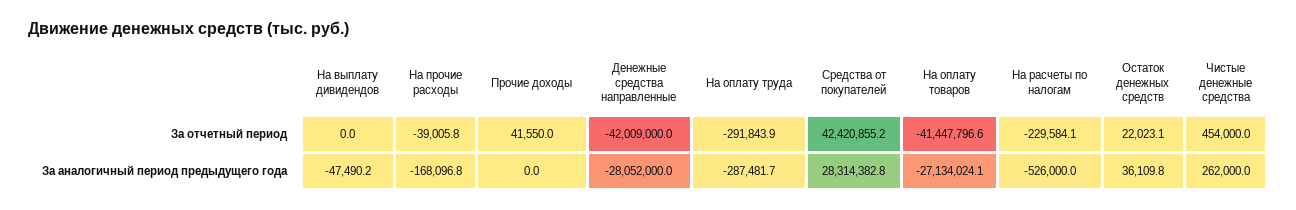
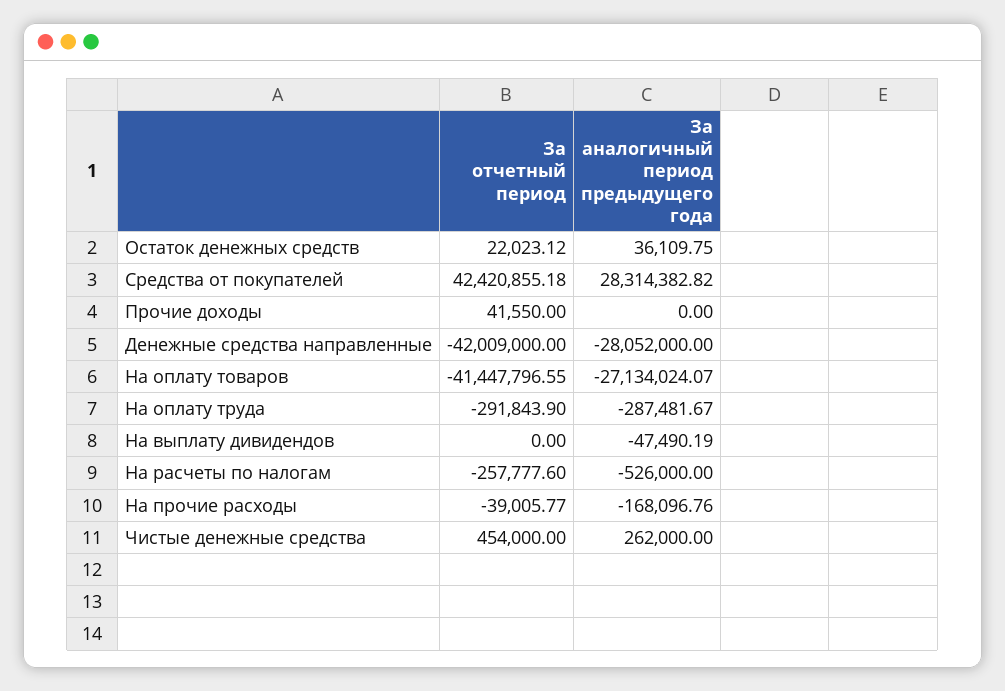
  {
    "На выплату дивидендов": {
      "За отчетный период": 0,
      "За аналогичный период предыдущего года": -47490.19
    },
    "На прочие расходы": {
      "За отчетный период": -39005.77,
      "За аналогичный период предыдущего года": -168096.76
    },
    "Прочие доходы": {
      "За отчетный период": 41550,
      "За аналогичный период предыдущего года": 0
    },
    "Денежные средства направленные": {
      "За отчетный период": -42009000,
      "За аналогичный период предыдущего года": -28052000
    },
    "На оплату труда": {
      "За отчетный период": -291843.9,
      "За аналогичный период предыдущего года": -287481.67
    },
    "Средства от покупателей": {
      "За отчетный период": 42420855.18,
      "За аналогичный период предыдущего года": 28314382.82
    },
    "На оплату товаров": {
      "За отчетный период": -41447796.55,
      "За аналогичный период предыдущего года": -27134024.07
    },
    "На расчеты по налогам": {
-     "За отчетный период": -229584.1,
+     "За отчетный период": -257777.6,
      "За аналогичный период предыдущего года": -526000
    },
    "Остаток денежных средств": {
      "За отчетный период": 22023.12,
      "За аналогичный период предыдущего года": 36109.75
    },
    "Чистые денежные средства": {
      "За отчетный период": 454000,
      "За аналогичный период предыдущего года": 262000
    }
  }

